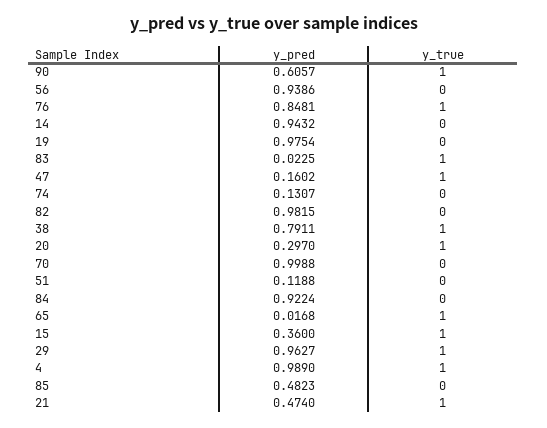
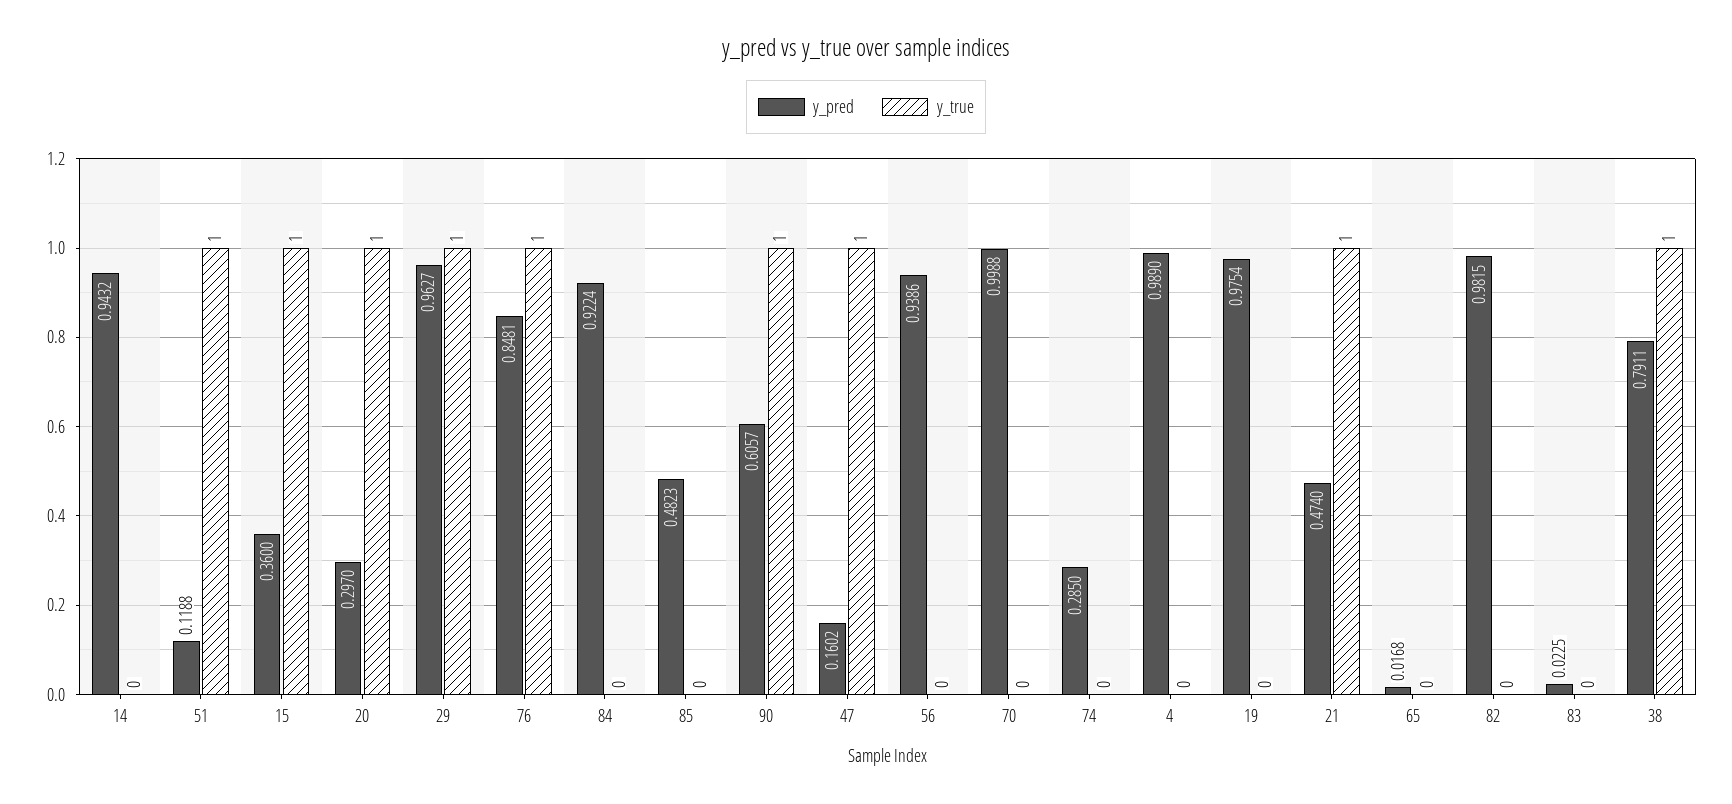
  {
    "y_pred": {
      "90": 0.6057,
      "56": 0.9386,
      "76": 0.8481,
      "14": 0.9432,
      "19": 0.9754,
      "83": 0.0225,
      "47": 0.1602,
-     "74": 0.1307,
+     "74": 0.285,
      "82": 0.9815,
      "38": 0.7911,
      "20": 0.297,
      "70": 0.9988,
      "51": 0.1188,
      "84": 0.9224,
      "65": 0.0168,
      "15": 0.36,
      "29": 0.9627,
      "4": 0.989,
      "85": 0.4823,
      "21": 0.474
    },
    "y_true": {
      "90": 1,
      "56": 0,
      "76": 1,
      "14": 0,
      "19": 0,
-     "83": 1,
+     "83": 0,
      "47": 1,
      "74": 0,
      "82": 0,
      "38": 1,
      "20": 1,
      "70": 0,
-     "51": 0,
+     "51": 1,
      "84": 0,
-     "65": 1,
+     "65": 0,
      "15": 1,
      "29": 1,
-     "4": 1,
+     "4": 0,
      "85": 0,
      "21": 1
    }
  }

